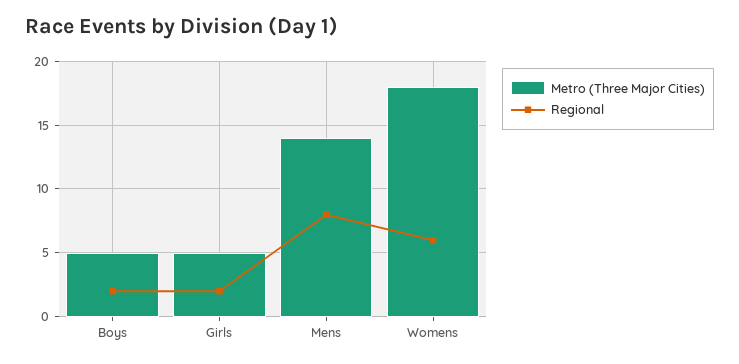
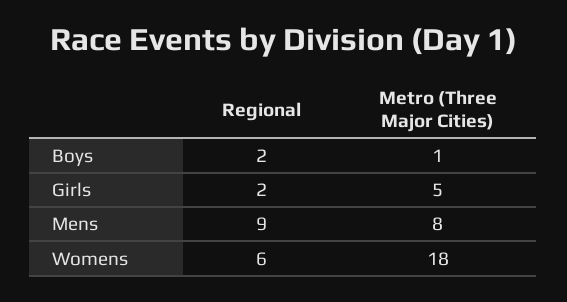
  {
    "Metro (Three Major Cities)": {
-     "Boys": 5,
+     "Boys": 1,
      "Girls": 5,
-     "Mens": 14,
+     "Mens": 8,
      "Womens": 18
    },
    "Regional": {
      "Boys": 2,
      "Girls": 2,
-     "Mens": 8,
+     "Mens": 9,
      "Womens": 6
    }
  }

